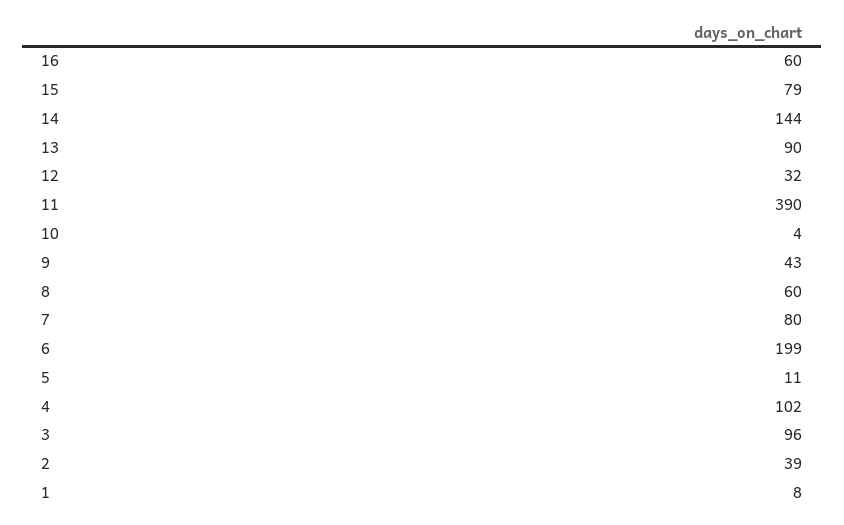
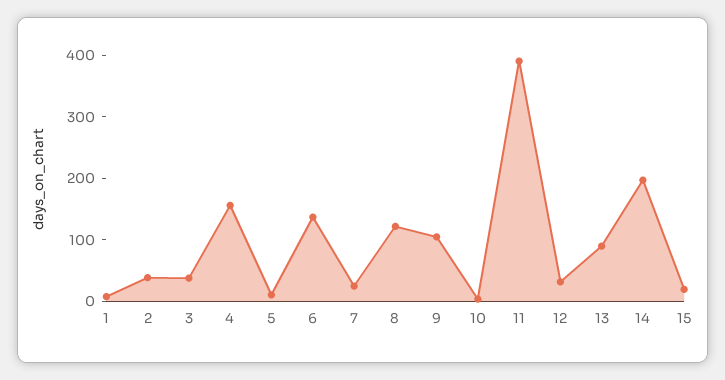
  {
-   "16": 60,
-   "15": 79,
+   "15": 20,
-   "14": 144,
+   "14": 200,
    "13": 90,
    "12": 32,
    "11": 390,
    "10": 4,
-   "9": 43,
+   "9": 100,
-   "8": 60,
+   "8": 120,
-   "7": 80,
+   "7": 20,
-   "6": 199,
+   "6": 140,
    "5": 11,
-   "4": 102,
+   "4": 160,
-   "3": 96,
+   "3": 40,
    "2": 39,
    "1": 8
  }

